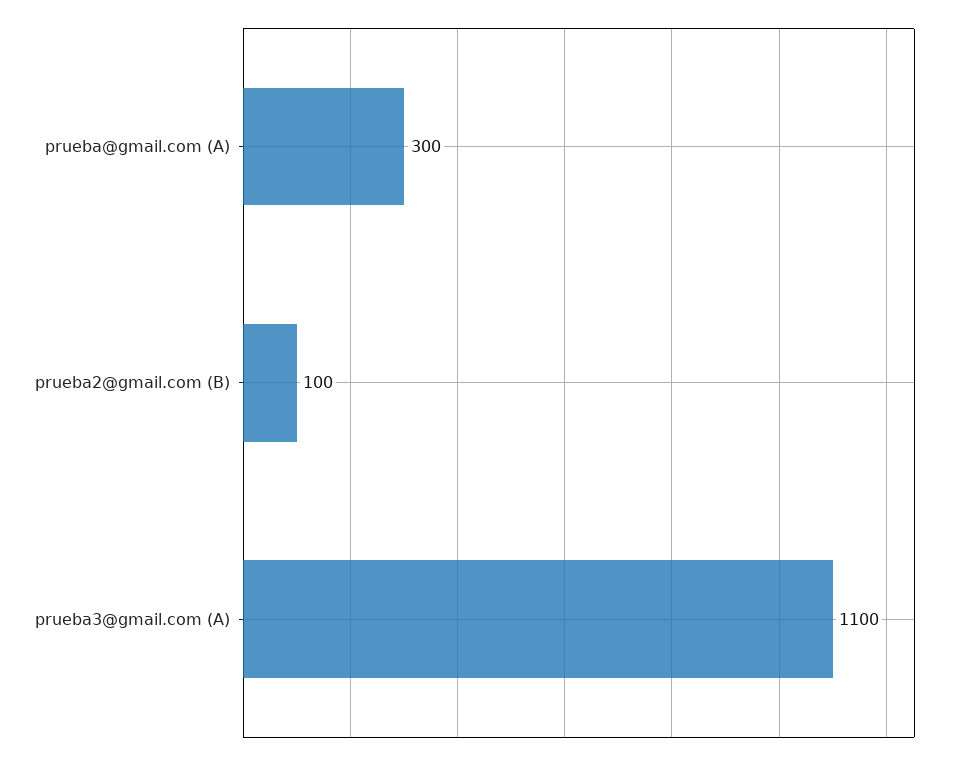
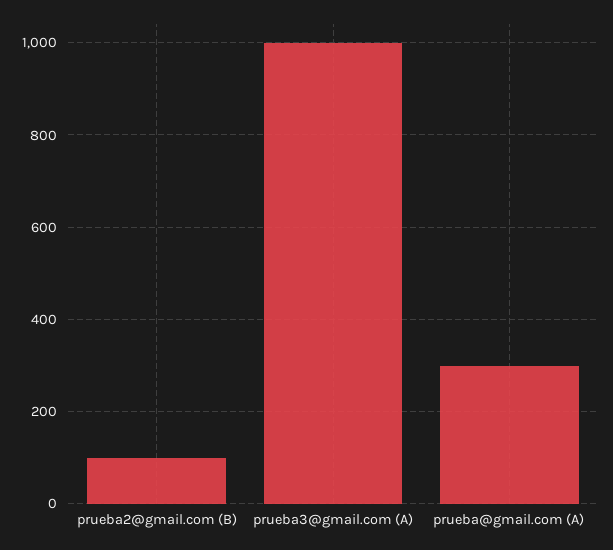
  {
    "prueba@gmail.com (A)": 300,
    "prueba2@gmail.com (B)": 100,
-   "prueba3@gmail.com (A)": 1100
+   "prueba3@gmail.com (A)": 1000
  }

